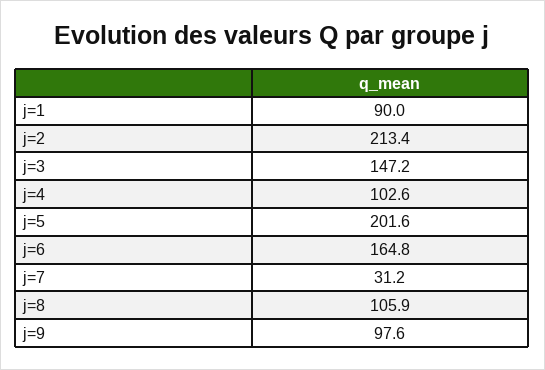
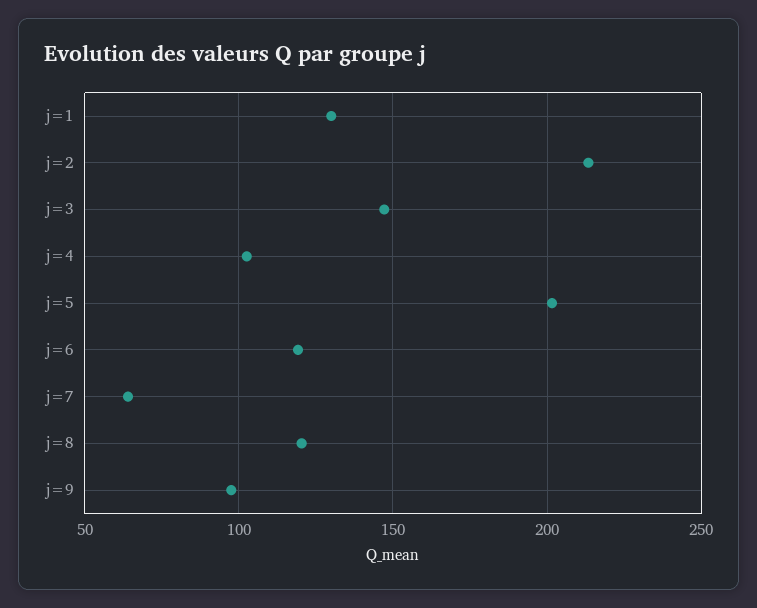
  {
-   "j=1": 90,
+   "j=1": 130,
    "j=2": 213.4,
    "j=3": 147.2,
    "j=4": 102.6,
    "j=5": 201.6,
-   "j=6": 164.8,
+   "j=6": 120,
-   "j=7": 31.2,
+   "j=7": 65,
-   "j=8": 105.9,
+   "j=8": 120,
    "j=9": 97.6
  }

